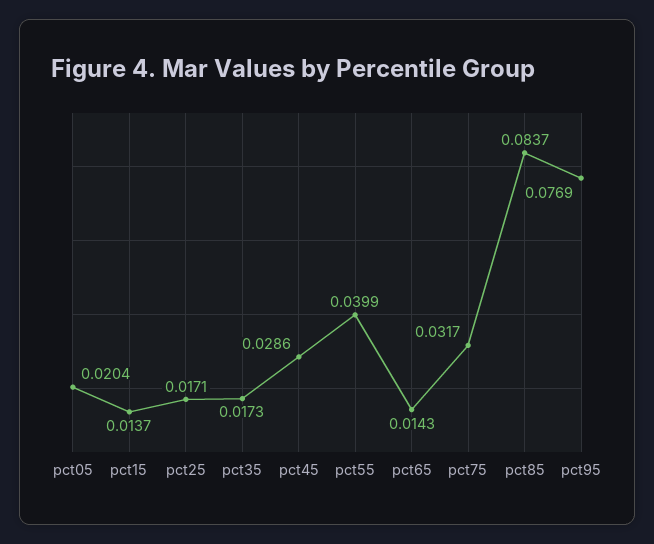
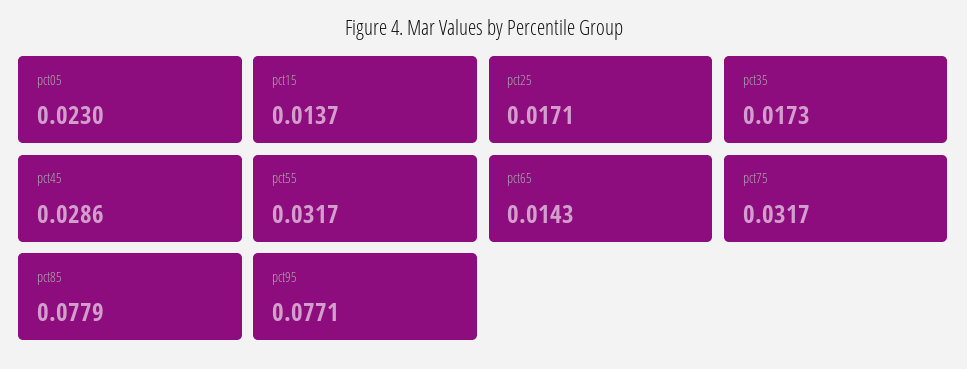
  {
-   "pct05": 0.0204,
+   "pct05": 0.023,
    "pct15": 0.0137,
    "pct25": 0.0171,
    "pct35": 0.0173,
    "pct45": 0.0286,
-   "pct55": 0.0399,
+   "pct55": 0.0317,
    "pct65": 0.0143,
    "pct75": 0.0317,
-   "pct85": 0.0837,
+   "pct85": 0.0779,
-   "pct95": 0.0769
+   "pct95": 0.0771
  }

